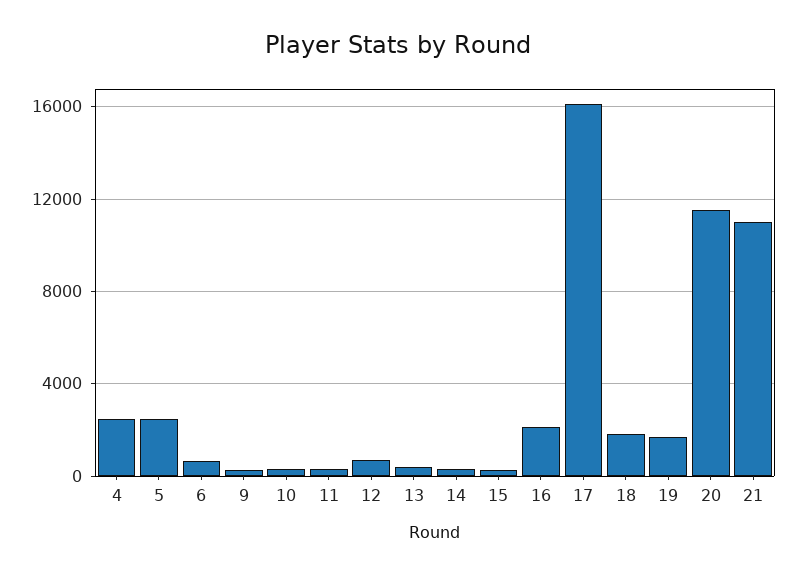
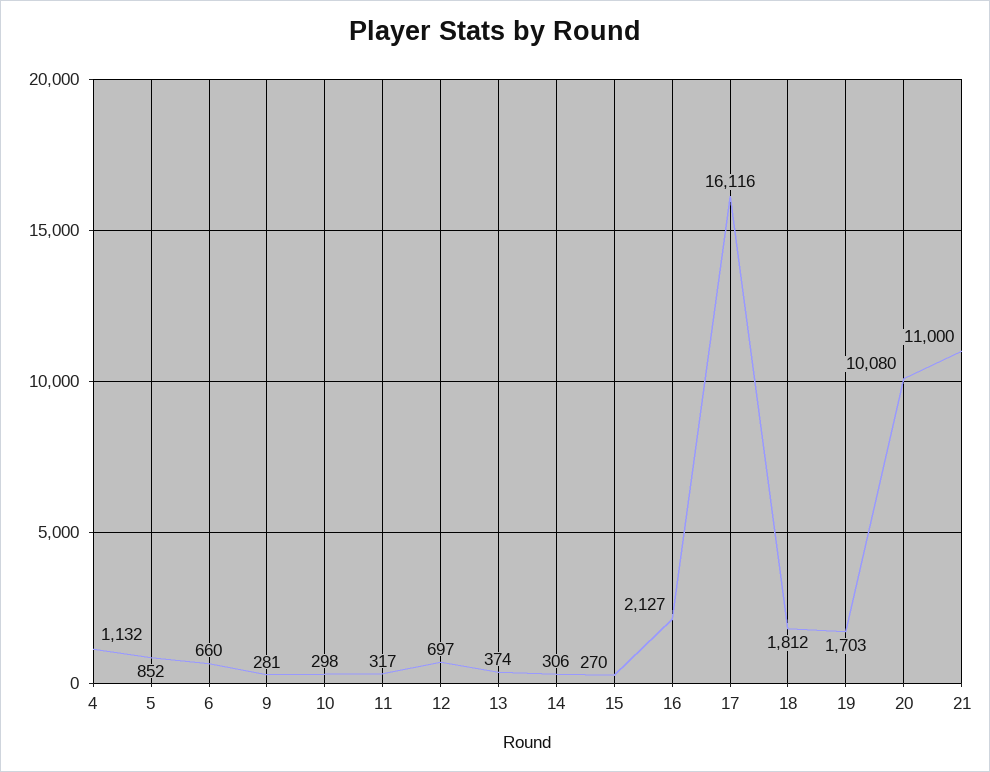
  {
-   "4": 2500,
+   "4": 1132,
-   "5": 2500,
+   "5": 852,
    "6": 660,
    "9": 281,
    "10": 298,
    "11": 317,
    "12": 697,
    "13": 374,
    "14": 306,
    "15": 270,
    "16": 2127,
    "17": 16116,
    "18": 1812,
    "19": 1703,
-   "20": 11500,
+   "20": 10080,
    "21": 11000
  }

